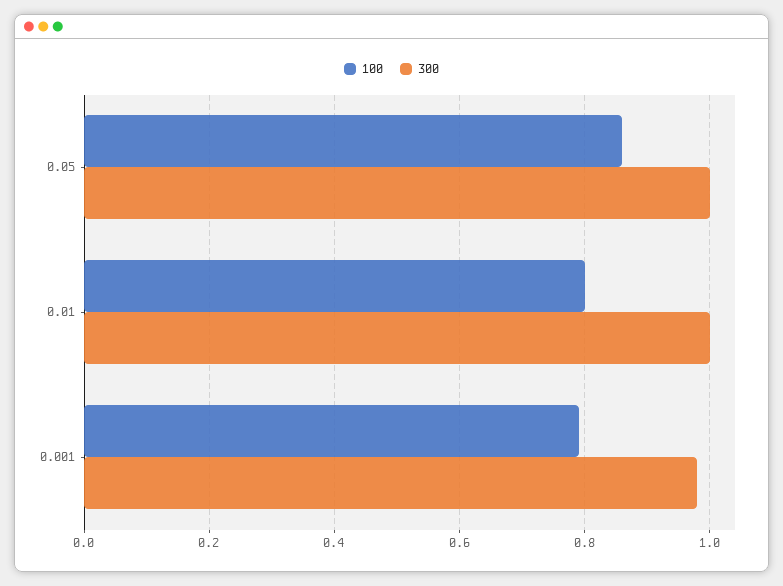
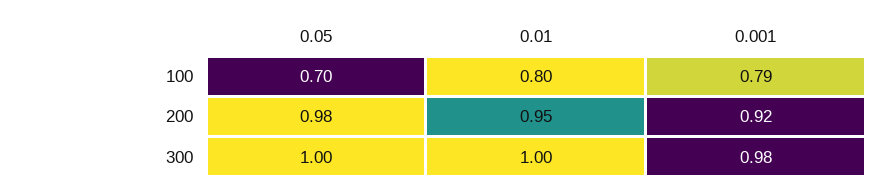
  {
    "100": {
-     "0.05": 0.85,
+     "0.05": 0.7,
      "0.01": 0.8,
      "0.001": 0.79
    },
    "300": {
      "0.05": 1,
      "0.01": 1,
      "0.001": 0.98
-   }
+   },
+   "200": {
+     "0.05": 0.98,
+     "0.01": 0.95,
+     "0.001": 0.92
+   }
  }

